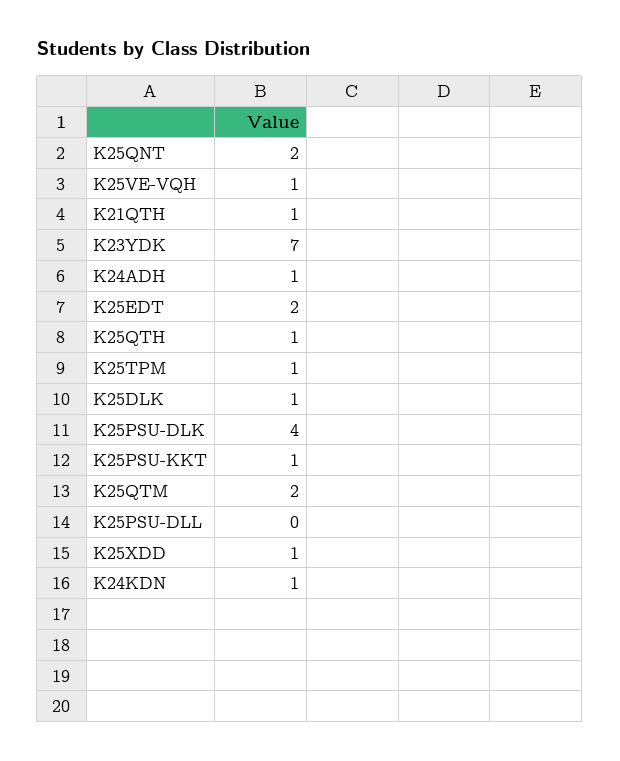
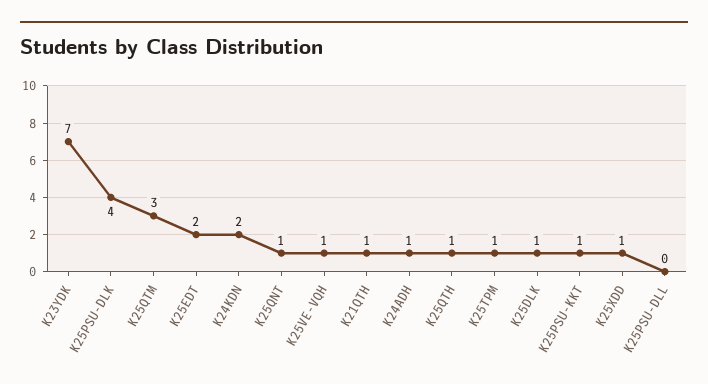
  {
-   "K25QNT": 2,
+   "K25QNT": 1,
    "K25VE-VQH": 1,
    "K21QTH": 1,
    "K23YDK": 7,
    "K24ADH": 1,
    "K25EDT": 2,
    "K25QTH": 1,
    "K25TPM": 1,
    "K25DLK": 1,
    "K25PSU-DLK": 4,
    "K25PSU-KKT": 1,
-   "K25QTM": 2,
+   "K25QTM": 3,
    "K25PSU-DLL": 0,
    "K25XDD": 1,
-   "K24KDN": 1
+   "K24KDN": 2
  }

